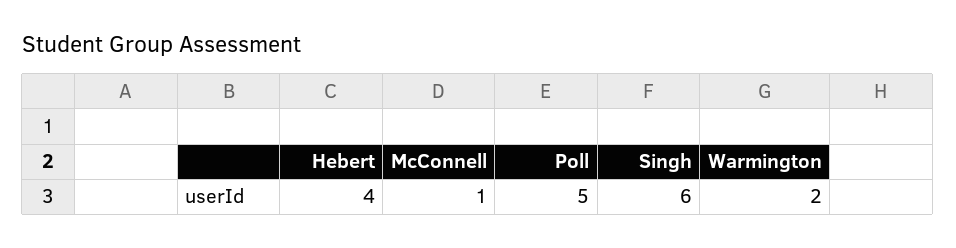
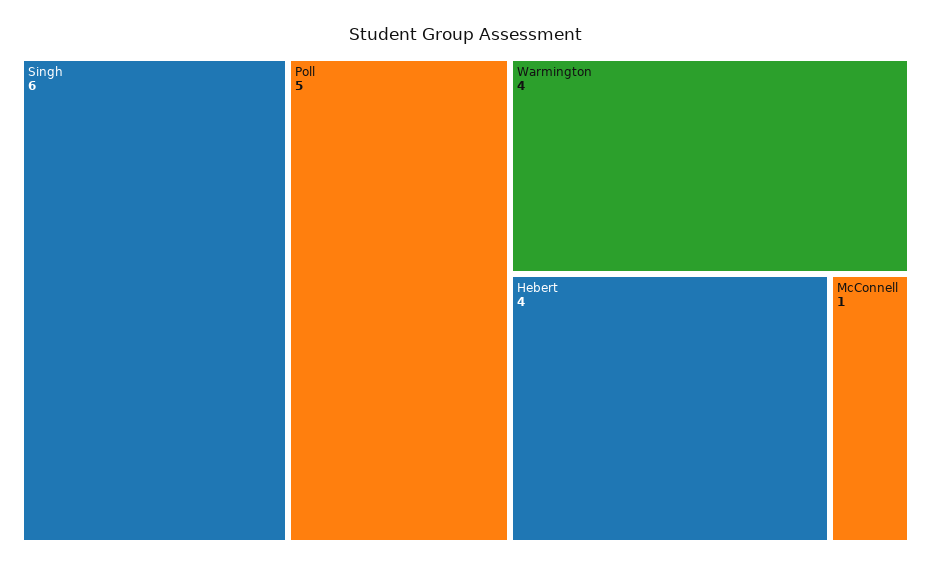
  {
    "Hebert": 4,
    "McConnell": 1,
    "Poll": 5,
    "Singh": 6,
-   "Warmington": 2
+   "Warmington": 4
  }

